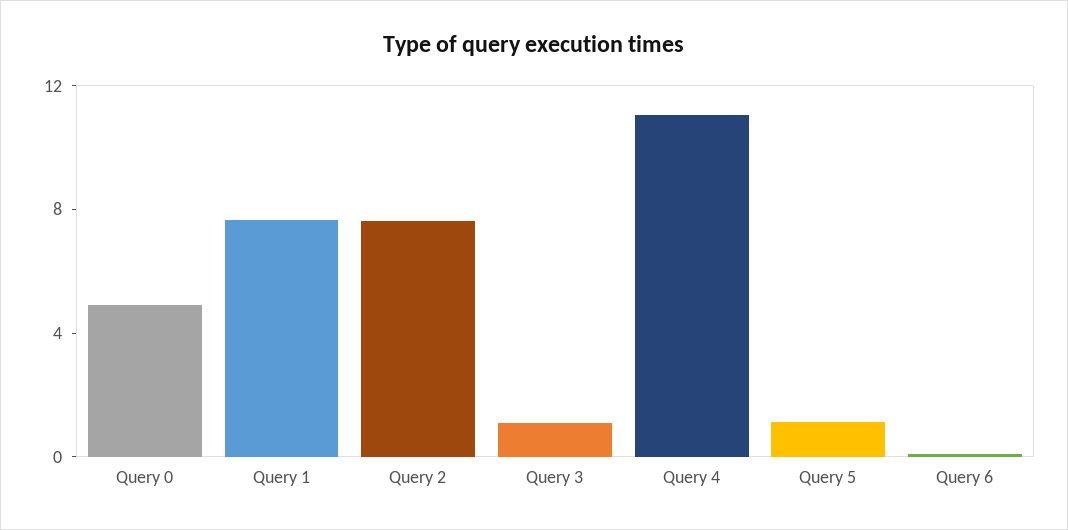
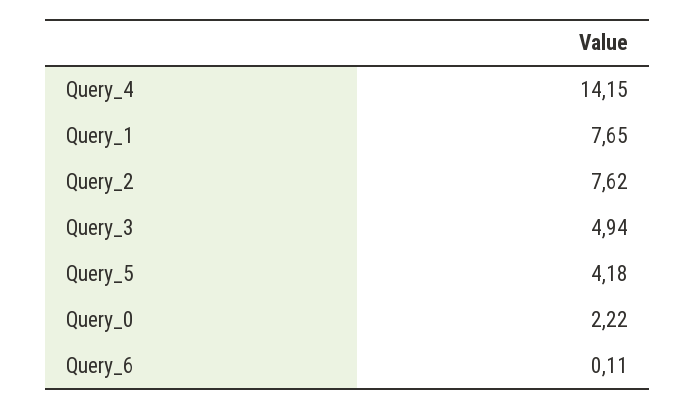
  {
-   "Query 0": 5,
+   "Query 0": 2.22,
    "Query 1": 7.65,
    "Query 2": 7.62,
-   "Query 3": 1,
+   "Query 3": 4.94,
-   "Query 4": 11,
+   "Query 4": 14.15,
-   "Query 5": 1,
+   "Query 5": 4.18,
    "Query 6": 0.11
  }

